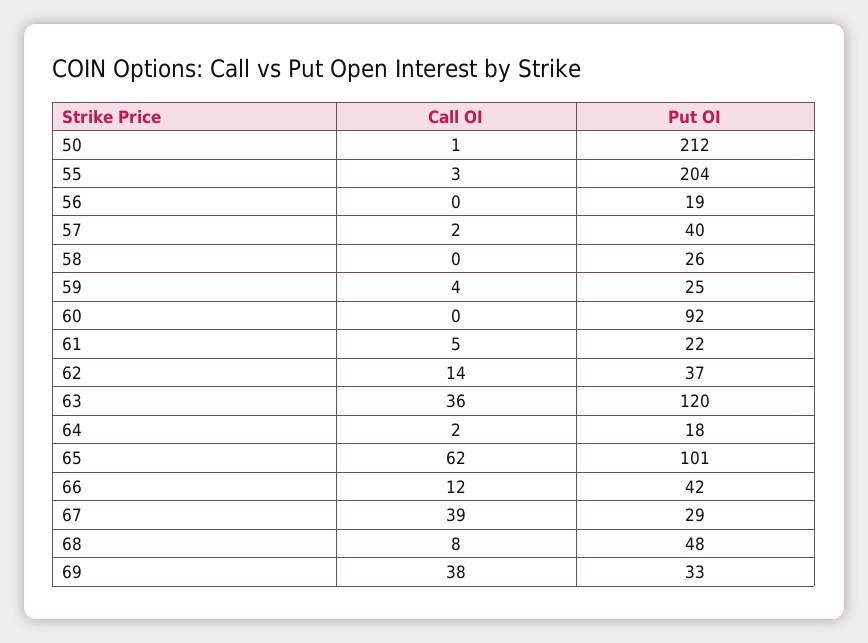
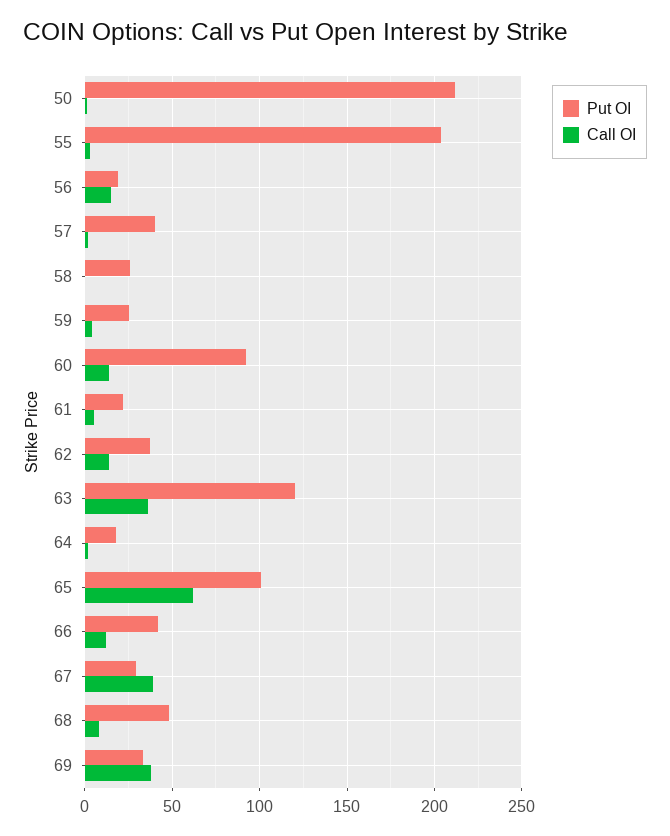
  {
    "Call OI": {
      "50": 1,
      "55": 3,
-     "56": 0,
+     "56": 15,
      "57": 2,
      "58": 0,
      "59": 4,
-     "60": 0,
+     "60": 15,
      "61": 5,
      "62": 14,
      "63": 36,
      "64": 2,
      "65": 62,
      "66": 12,
      "67": 39,
      "68": 8,
      "69": 38
    },
    "Put OI": {
      "50": 212,
      "55": 204,
      "56": 19,
      "57": 40,
      "58": 26,
      "59": 25,
      "60": 92,
      "61": 22,
      "62": 37,
      "63": 120,
      "64": 18,
      "65": 101,
      "66": 42,
      "67": 29,
      "68": 48,
      "69": 33
    }
  }

